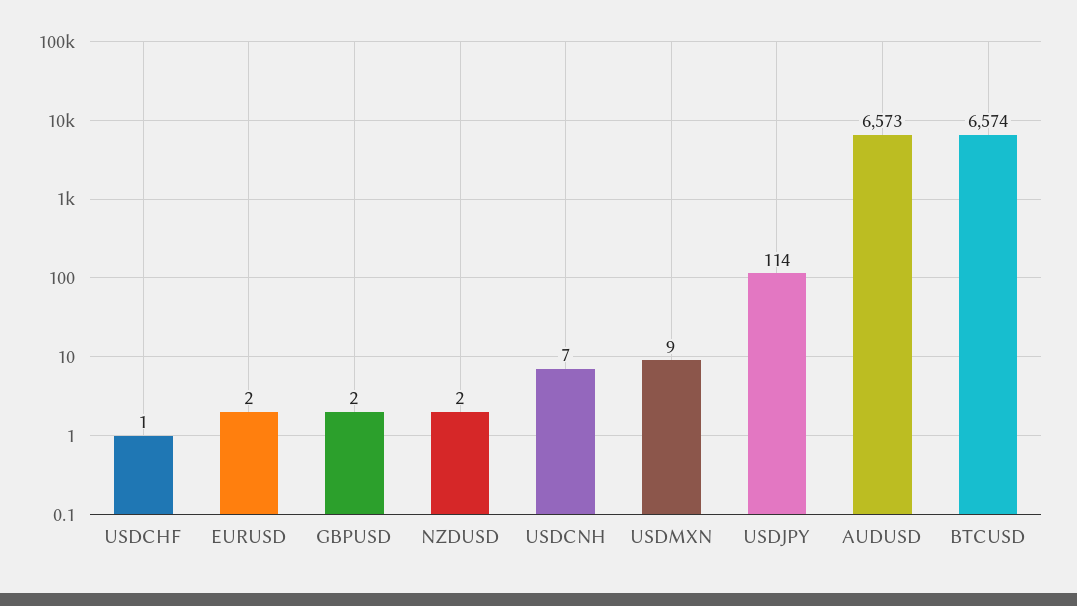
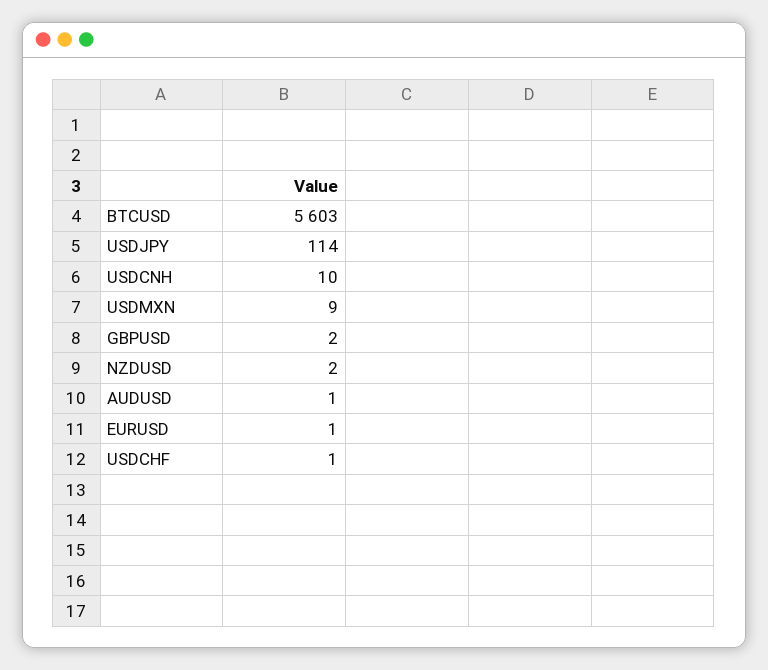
  {
    "USDCHF": 1,
-   "EURUSD": 2,
+   "EURUSD": 1,
    "GBPUSD": 2,
    "NZDUSD": 2,
-   "USDCNH": 7,
+   "USDCNH": 10,
    "USDMXN": 9,
    "USDJPY": 114,
-   "AUDUSD": 6573,
+   "AUDUSD": 1,
-   "BTCUSD": 6574
+   "BTCUSD": 5603
  }

